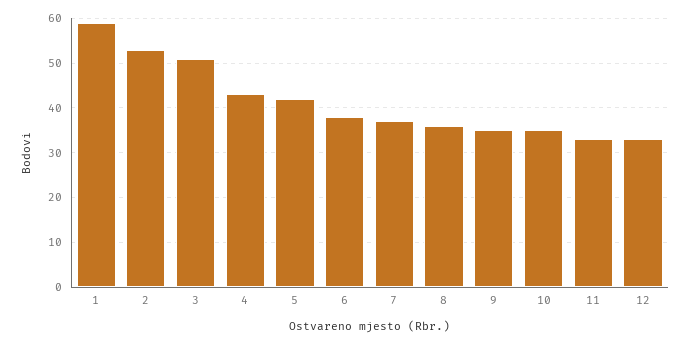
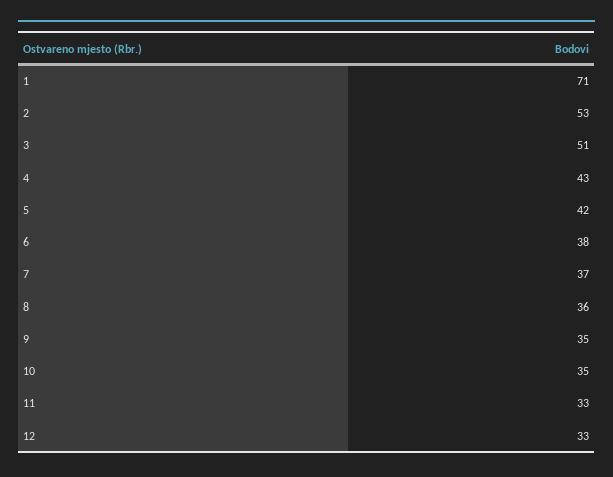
  {
-   "1": 60,
+   "1": 71,
    "2": 53,
    "3": 51,
    "4": 43,
    "5": 42,
    "6": 38,
    "7": 37,
    "8": 36,
    "9": 35,
    "10": 35,
    "11": 33,
    "12": 33
  }

